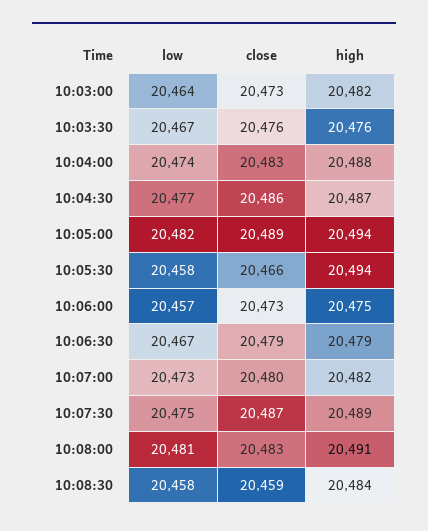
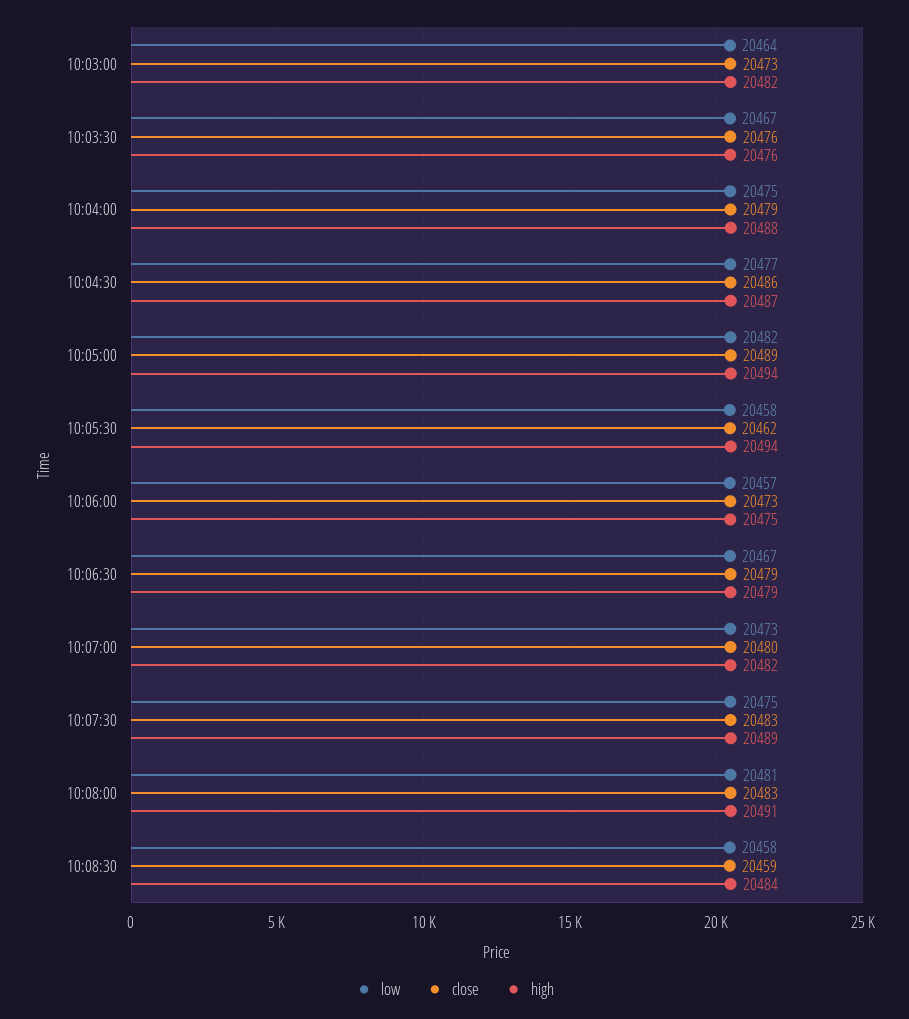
  {
    "low": {
      "10:03:00": 20464,
      "10:03:30": 20467,
-     "10:04:00": 20474,
+     "10:04:00": 20475,
      "10:04:30": 20477,
      "10:05:00": 20482,
      "10:05:30": 20458,
      "10:06:00": 20457,
      "10:06:30": 20467,
      "10:07:00": 20473,
      "10:07:30": 20475,
      "10:08:00": 20481,
      "10:08:30": 20458
    },
    "close": {
      "10:03:00": 20473,
      "10:03:30": 20476,
-     "10:04:00": 20483,
+     "10:04:00": 20479,
      "10:04:30": 20486,
      "10:05:00": 20489,
-     "10:05:30": 20466,
+     "10:05:30": 20462,
      "10:06:00": 20473,
      "10:06:30": 20479,
      "10:07:00": 20480,
-     "10:07:30": 20487,
+     "10:07:30": 20483,
      "10:08:00": 20483,
      "10:08:30": 20459
    },
    "high": {
      "10:03:00": 20482,
      "10:03:30": 20476,
      "10:04:00": 20488,
      "10:04:30": 20487,
      "10:05:00": 20494,
      "10:05:30": 20494,
      "10:06:00": 20475,
      "10:06:30": 20479,
      "10:07:00": 20482,
      "10:07:30": 20489,
      "10:08:00": 20491,
      "10:08:30": 20484
    }
  }

